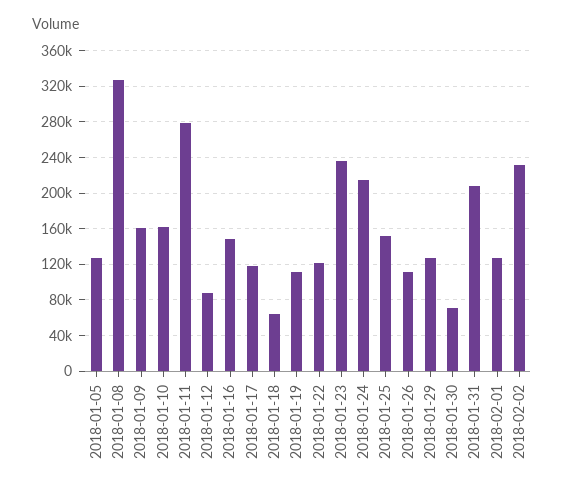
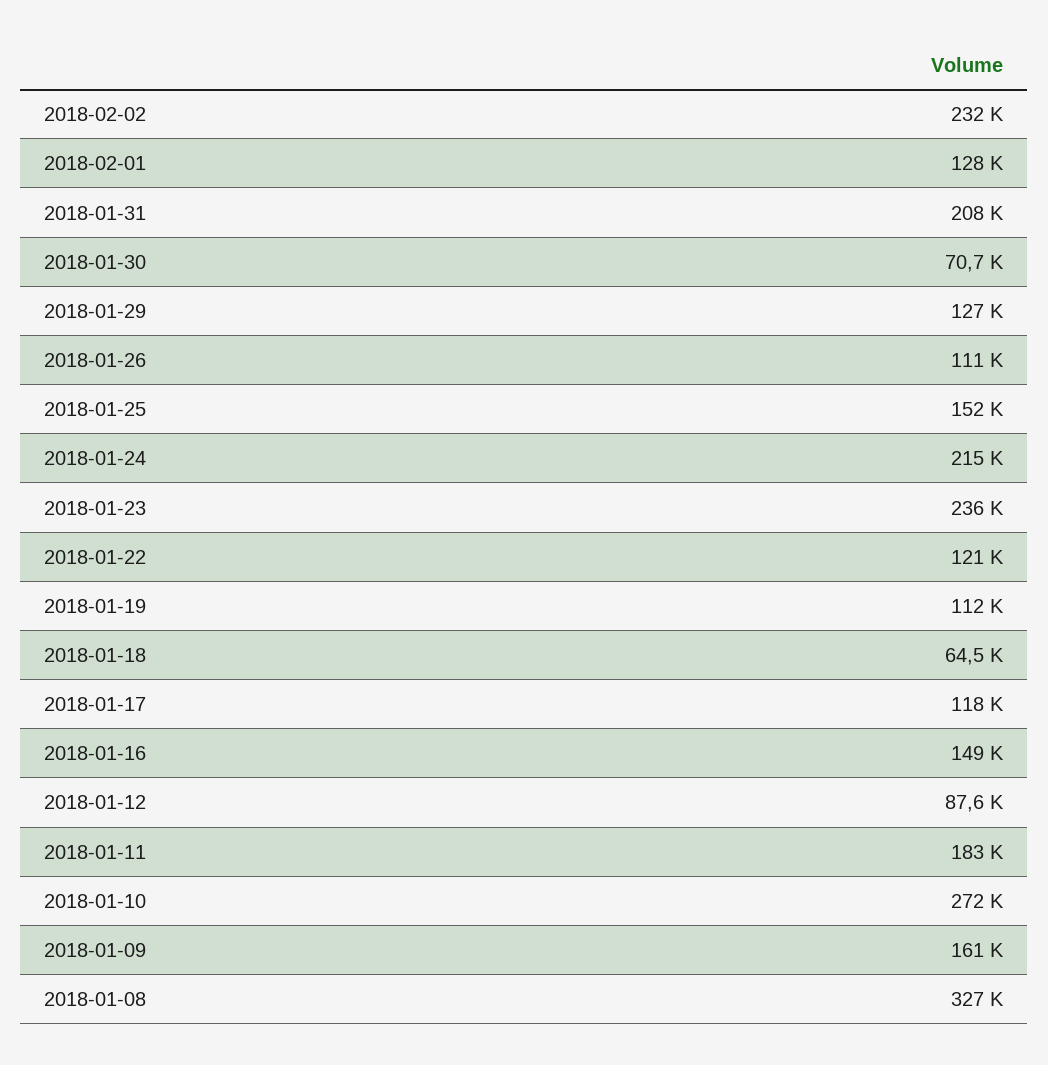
  {
-   "2018-01-05": 130000,
    "2018-01-08": 327000,
    "2018-01-09": 161000,
-   "2018-01-10": 160000,
+   "2018-01-10": 272000,
-   "2018-01-11": 280000,
+   "2018-01-11": 183000,
    "2018-01-12": 87600,
    "2018-01-16": 149000,
    "2018-01-17": 118000,
    "2018-01-18": 64500,
    "2018-01-19": 112000,
    "2018-01-22": 121000,
    "2018-01-23": 236000,
    "2018-01-24": 215000,
    "2018-01-25": 152000,
    "2018-01-26": 111000,
    "2018-01-29": 127000,
    "2018-01-30": 70700,
    "2018-01-31": 208000,
    "2018-02-01": 128000,
    "2018-02-02": 232000
  }

